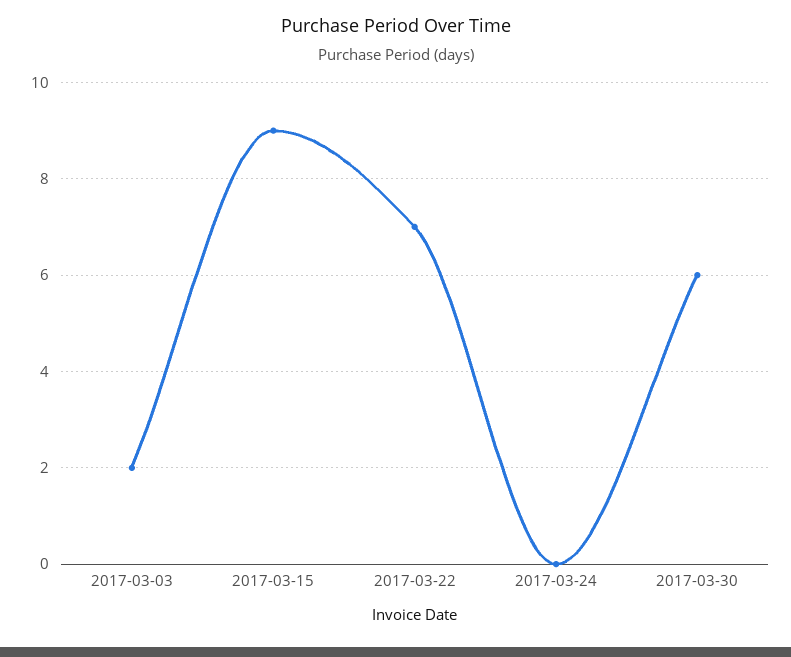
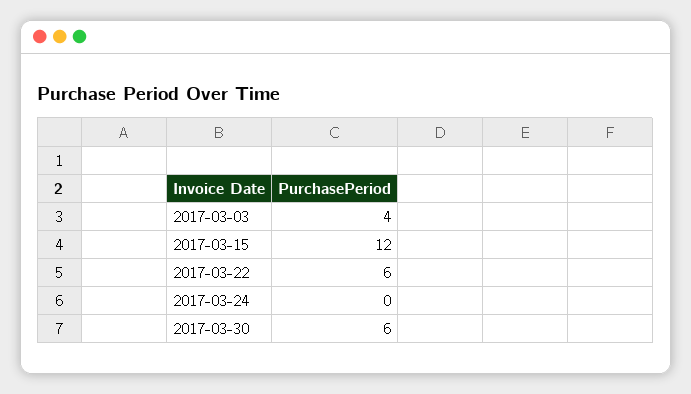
  {
-   "2017-03-03": 2,
+   "2017-03-03": 4,
-   "2017-03-15": 9,
+   "2017-03-15": 12,
-   "2017-03-22": 7,
+   "2017-03-22": 6,
    "2017-03-24": 0,
    "2017-03-30": 6
  }

